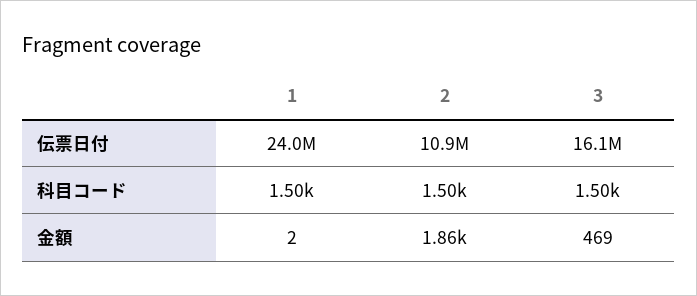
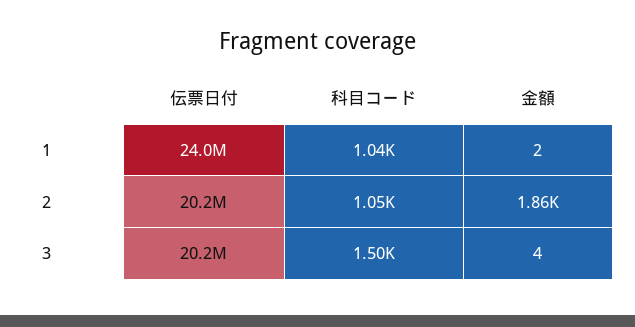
  {
    "1": {
      "伝票日付": 24000000,
-     "科目コード": 1500,
+     "科目コード": 1040,
      "金額": 2
    },
    "2": {
-     "伝票日付": 10900000,
+     "伝票日付": 20200000,
-     "科目コード": 1500,
+     "科目コード": 1050,
      "金額": 1860
    },
    "3": {
-     "伝票日付": 16100000,
+     "伝票日付": 20200000,
      "科目コード": 1500,
-     "金額": 469
+     "金額": 4
    }
  }

